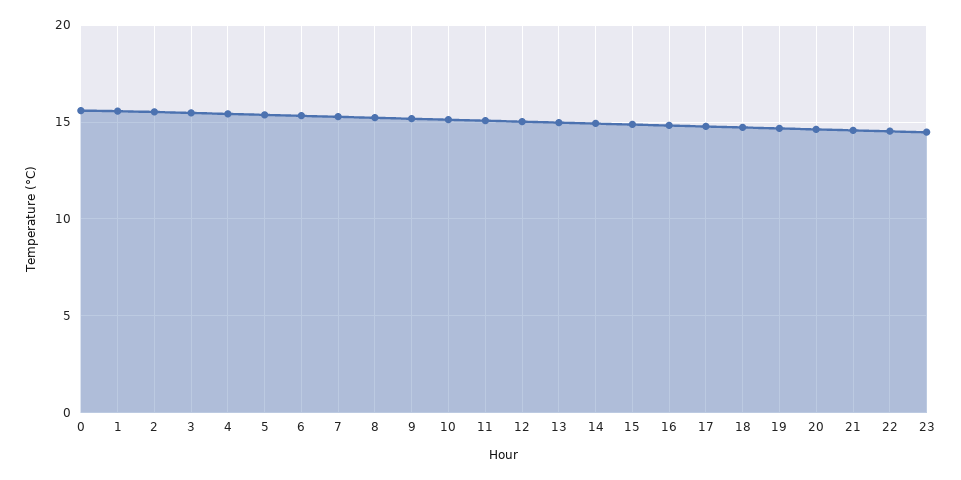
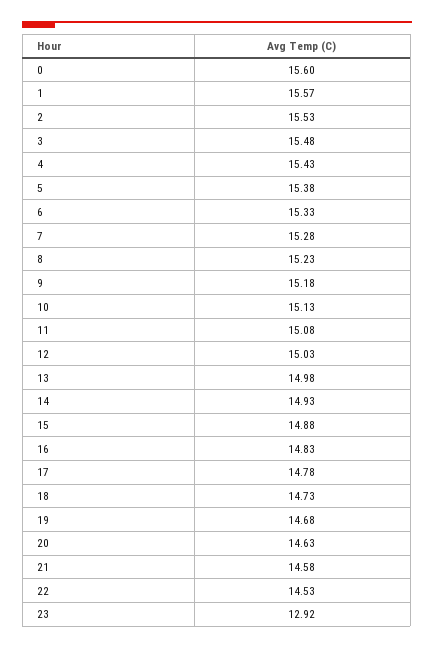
  {
    "0": 15.6,
    "1": 15.57,
    "2": 15.53,
    "3": 15.48,
    "4": 15.43,
    "5": 15.38,
    "6": 15.33,
    "7": 15.28,
    "8": 15.23,
    "9": 15.18,
    "10": 15.13,
    "11": 15.08,
    "12": 15.03,
    "13": 14.98,
    "14": 14.93,
    "15": 14.88,
    "16": 14.83,
    "17": 14.78,
    "18": 14.73,
    "19": 14.68,
    "20": 14.63,
    "21": 14.58,
    "22": 14.53,
-   "23": 14.5
+   "23": 12.92
  }

